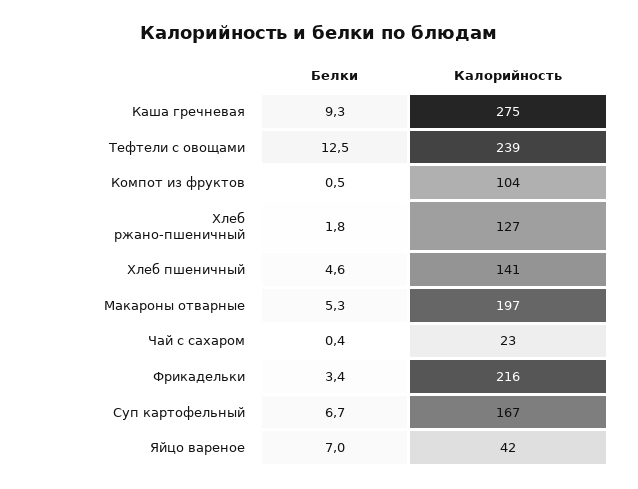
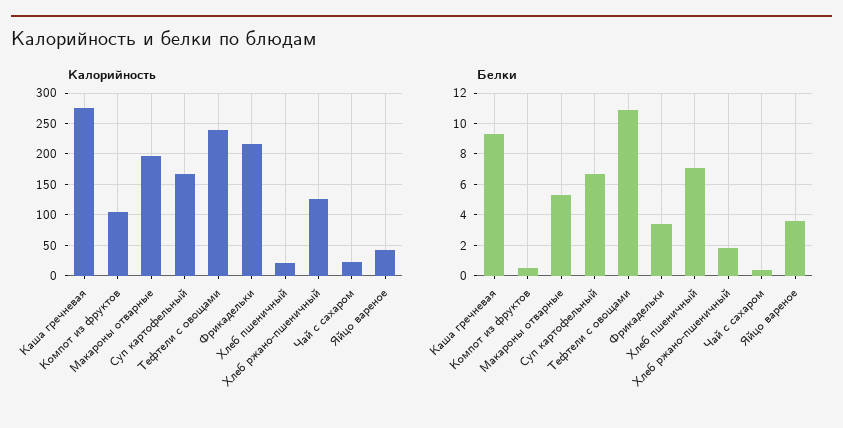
  {
    "Белки": {
      "Каша гречневая": 9.3,
-     "Тефтели с овощами": 12.5,
+     "Тефтели с овощами": 11,
      "Компот из фруктов": 0.5,
      "Хлеб ржано-пшеничный": 1.8,
-     "Хлеб пшеничный": 4.6,
+     "Хлеб пшеничный": 7,
      "Макароны отварные": 5.3,
      "Чай с сахаром": 0.4,
      "Фрикадельки": 3.4,
      "Суп картофельный": 6.7,
-     "Яйцо вареное": 7
+     "Яйцо вареное": 3.5
    },
    "Калорийность": {
      "Каша гречневая": 275,
      "Тефтели с овощами": 239,
      "Компот из фруктов": 104,
      "Хлеб ржано-пшеничный": 127,
-     "Хлеб пшеничный": 141,
+     "Хлеб пшеничный": 20,
      "Макароны отварные": 197,
      "Чай с сахаром": 23,
      "Фрикадельки": 216,
      "Суп картофельный": 167,
      "Яйцо вареное": 42
    }
  }

